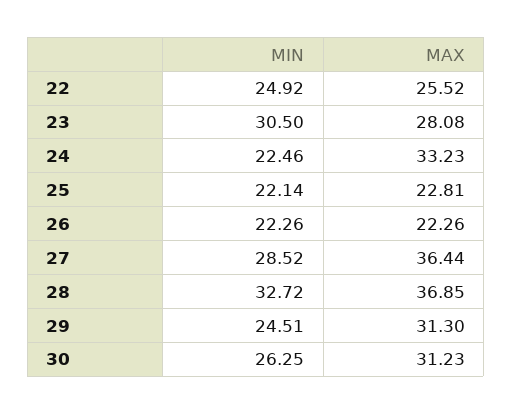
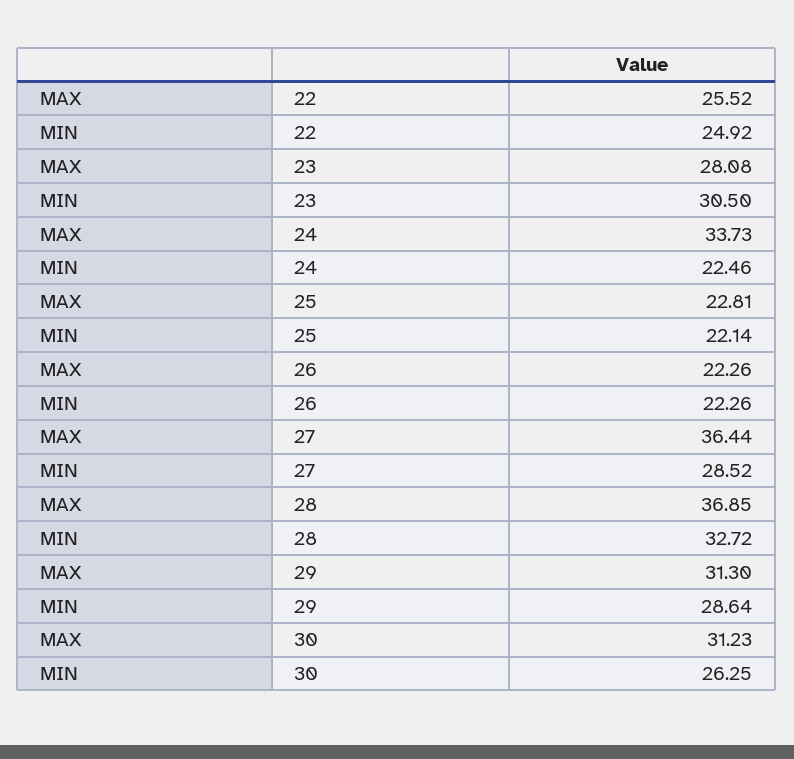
  {
    "MIN": {
      "22": 24.92,
      "23": 30.5,
      "24": 22.46,
      "25": 22.14,
      "26": 22.26,
      "27": 28.52,
      "28": 32.72,
-     "29": 24.51,
+     "29": 28.64,
      "30": 26.25
    },
    "MAX": {
      "22": 25.52,
      "23": 28.08,
-     "24": 33.23,
+     "24": 33.73,
      "25": 22.81,
      "26": 22.26,
      "27": 36.44,
      "28": 36.85,
      "29": 31.3,
      "30": 31.23
    }
  }

